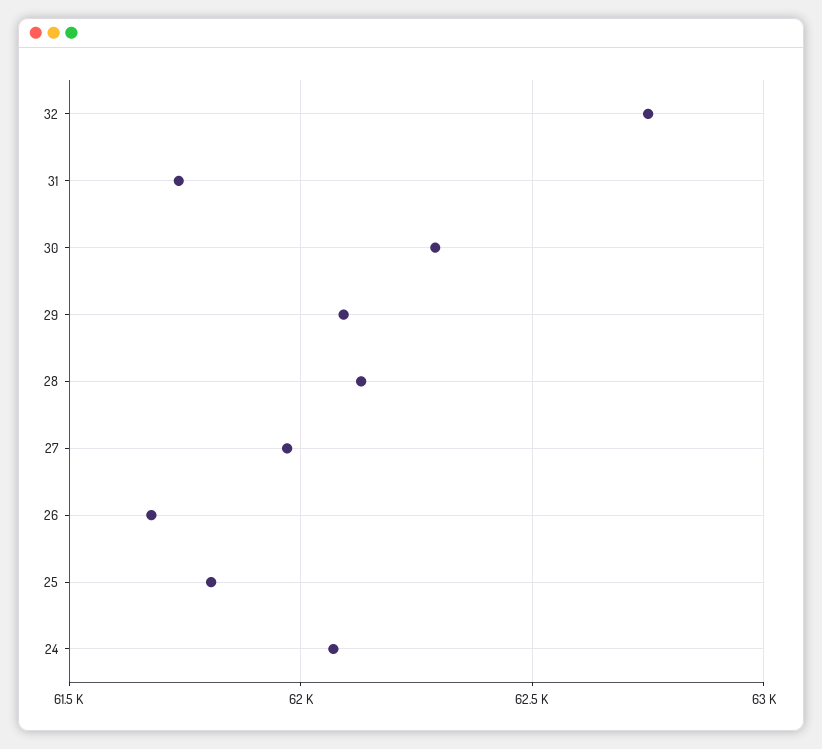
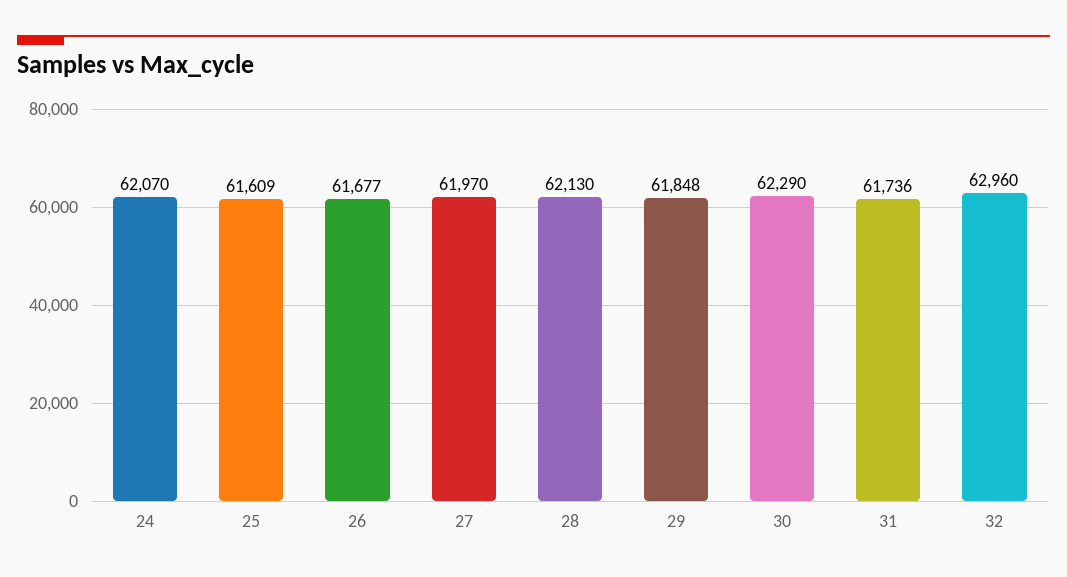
  {
-   "32": 62750,
+   "32": 62960,
    "31": 61736,
    "30": 62290,
-   "29": 62100,
+   "29": 61848,
    "28": 62130,
    "27": 61970,
    "26": 61677,
-   "25": 61800,
+   "25": 61609,
    "24": 62070
  }

